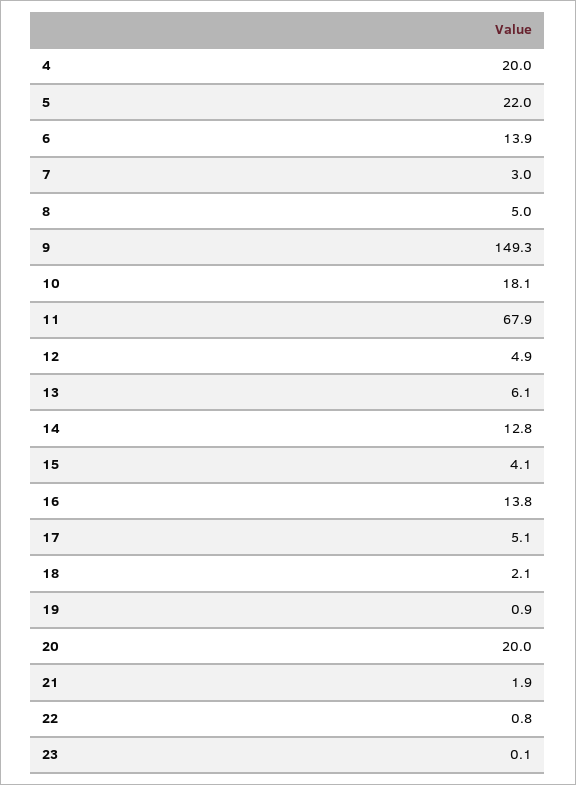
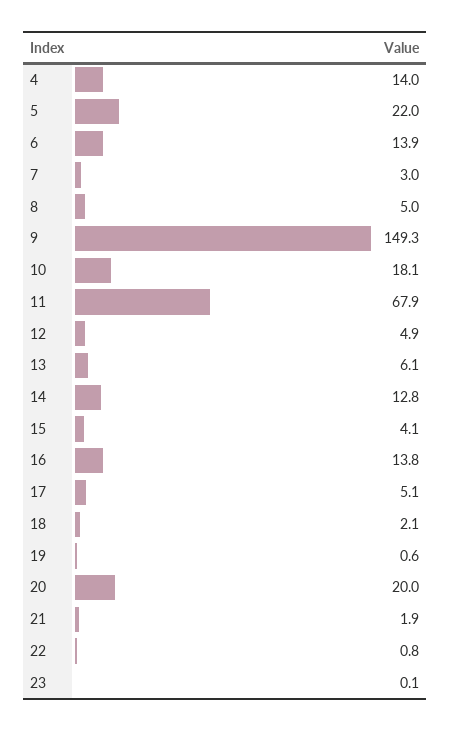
  {
-   "4": 20,
+   "4": 14,
    "5": 22,
    "6": 13.9,
    "7": 3,
    "8": 5,
    "9": 149.3,
    "10": 18.1,
    "11": 67.9,
    "12": 4.9,
    "13": 6.1,
    "14": 12.8,
    "15": 4.1,
    "16": 13.8,
    "17": 5.1,
    "18": 2.1,
-   "19": 0.9,
+   "19": 0.6,
    "20": 20,
    "21": 1.9,
    "22": 0.8,
    "23": 0.1
  }

